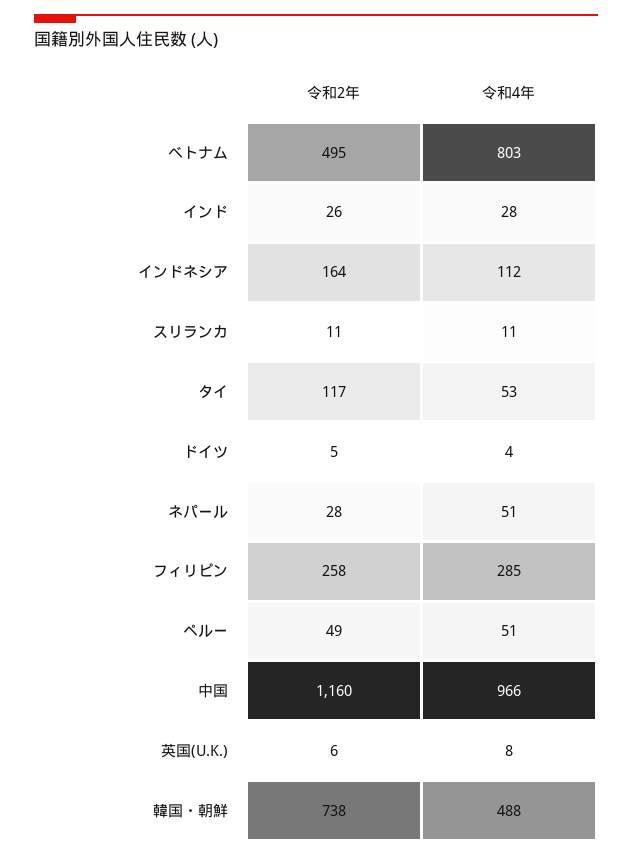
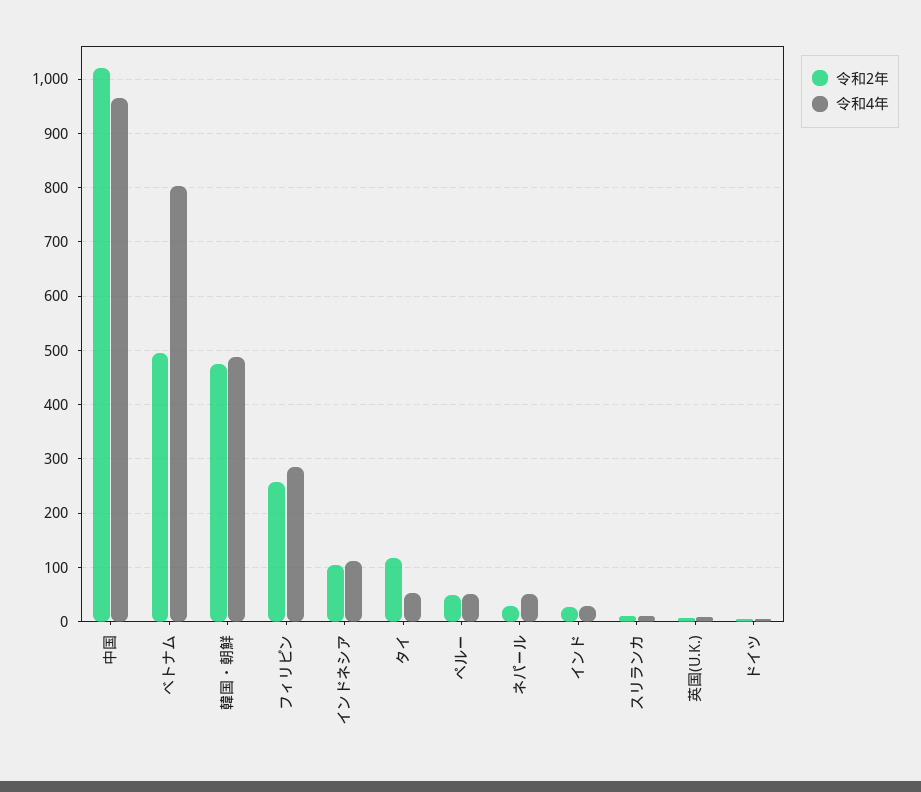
  {
    "令和2年": {
      "べトナム": 495,
      "インド": 26,
-     "インドネシア": 164,
+     "インドネシア": 100,
      "スリランカ": 11,
      "タイ": 117,
      "ドイツ": 5,
      "ネパール": 28,
      "フィリピン": 258,
      "ペルー": 49,
-     "中国": 1160,
+     "中国": 1020,
      "英国(U.K.)": 6,
-     "韓国・朝鮮": 738
+     "韓国・朝鮮": 480
    },
    "令和4年": {
      "べトナム": 803,
      "インド": 28,
      "インドネシア": 112,
      "スリランカ": 11,
      "タイ": 53,
      "ドイツ": 4,
      "ネパール": 51,
      "フィリピン": 285,
      "ペルー": 51,
      "中国": 966,
      "英国(U.K.)": 8,
      "韓国・朝鮮": 488
    }
  }

